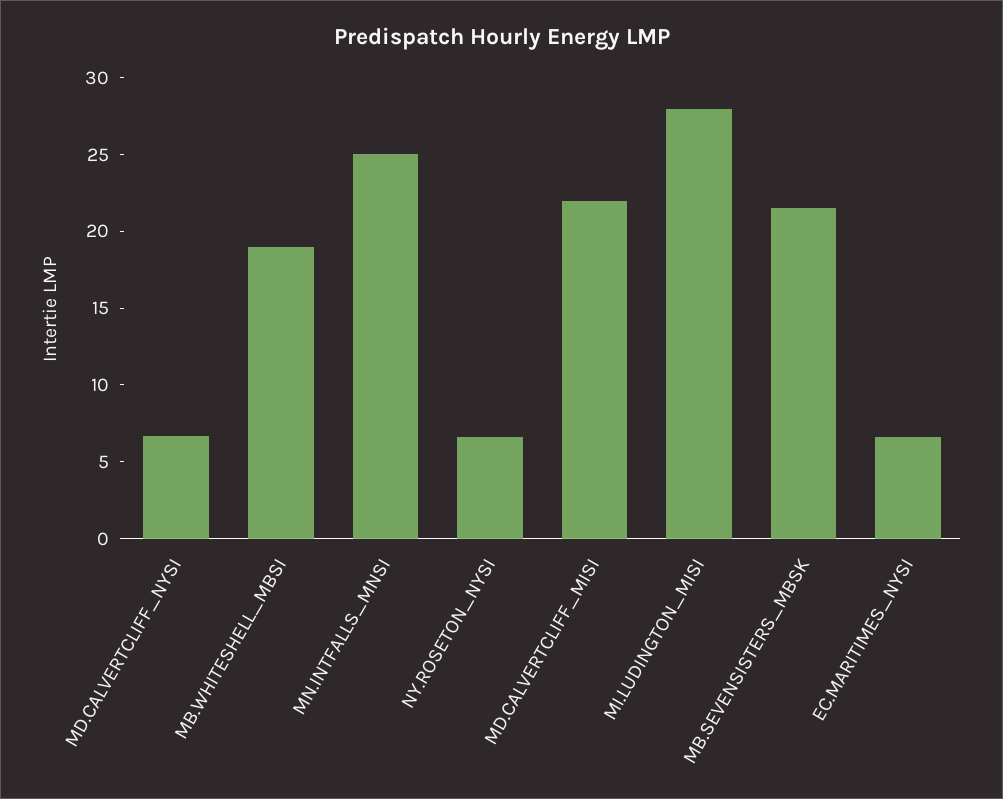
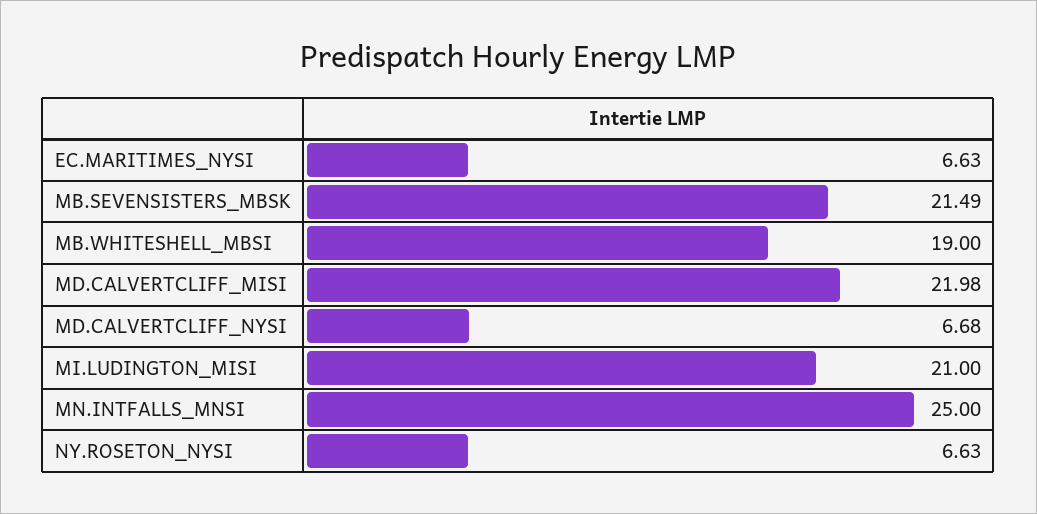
  {
    "MD.CALVERTCLIFF_NYSI": 6.68,
    "MB.WHITESHELL_MBSI": 19,
    "MN.INTFALLS_MNSI": 25,
    "NY.ROSETON_NYSI": 6.63,
    "MD.CALVERTCLIFF_MISI": 21.98,
-   "MI.LUDINGTON_MISI": 28,
+   "MI.LUDINGTON_MISI": 21,
    "MB.SEVENSISTERS_MBSK": 21.49,
    "EC.MARITIMES_NYSI": 6.63
  }

